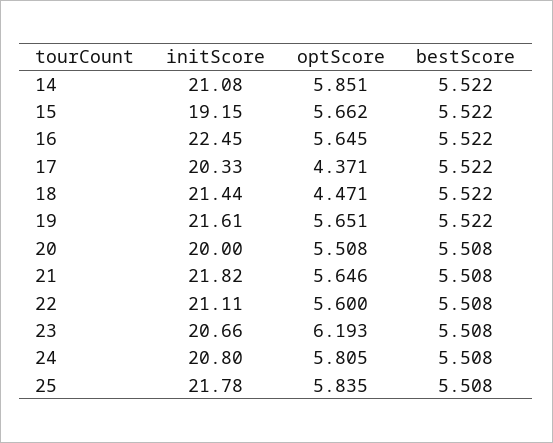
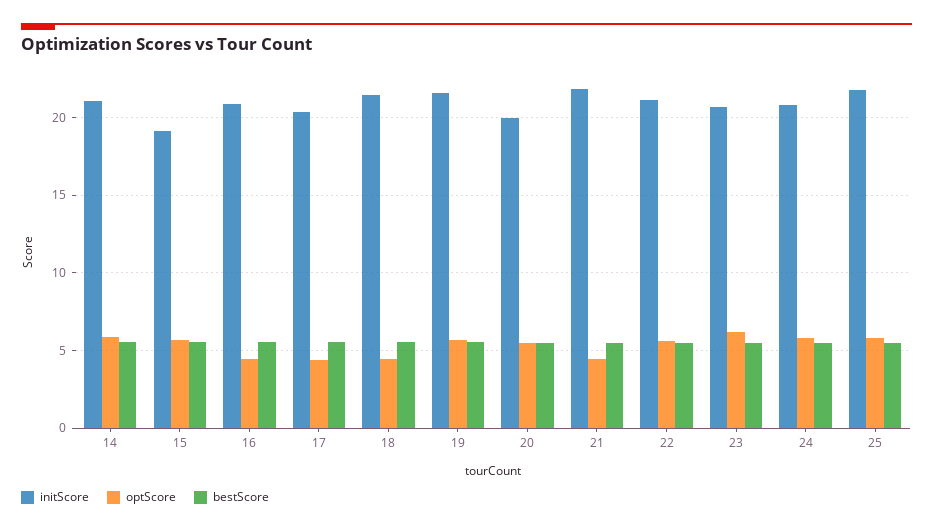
  {
    "initScore": {
      "14": 21.08,
      "15": 19.15,
-     "16": 22.45,
+     "16": 21,
      "17": 20.33,
      "18": 21.44,
      "19": 21.61,
      "20": 20,
      "21": 21.82,
      "22": 21.11,
      "23": 20.66,
      "24": 20.8,
      "25": 21.78
    },
    "optScore": {
      "14": 5.851,
      "15": 5.662,
-     "16": 5.645,
+     "16": 4.5,
      "17": 4.371,
      "18": 4.471,
      "19": 5.651,
      "20": 5.508,
-     "21": 5.646,
+     "21": 4.5,
      "22": 5.6,
      "23": 6.193,
      "24": 5.805,
      "25": 5.835
    },
    "bestScore": {
      "14": 5.522,
      "15": 5.522,
      "16": 5.522,
      "17": 5.522,
      "18": 5.522,
      "19": 5.522,
      "20": 5.508,
      "21": 5.508,
      "22": 5.508,
      "23": 5.508,
      "24": 5.508,
      "25": 5.508
    }
  }

